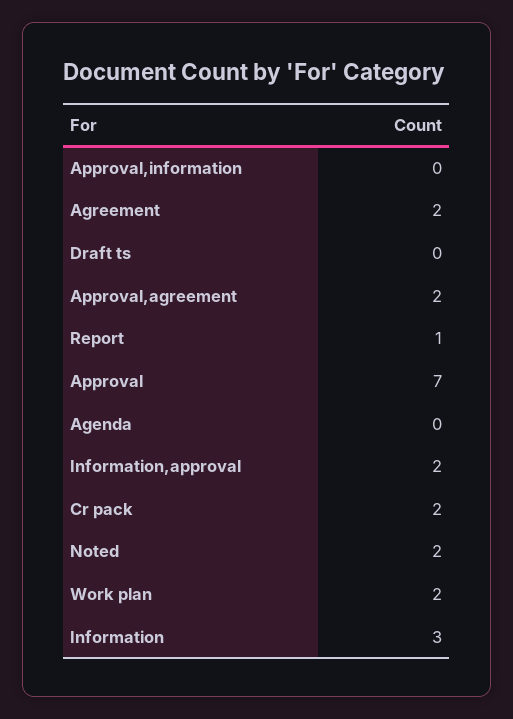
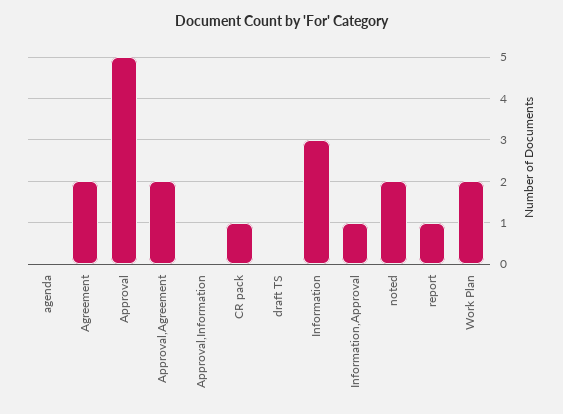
  {
    "Approval,information": 0,
    "Agreement": 2,
    "Draft ts": 0,
    "Approval,agreement": 2,
    "Report": 1,
-   "Approval": 7,
+   "Approval": 5,
    "Agenda": 0,
-   "Information,approval": 2,
+   "Information,approval": 1,
-   "Cr pack": 2,
+   "Cr pack": 1,
    "Noted": 2,
    "Work plan": 2,
    "Information": 3
  }

